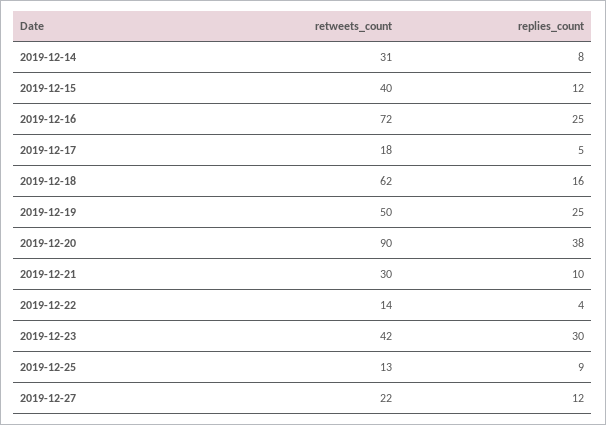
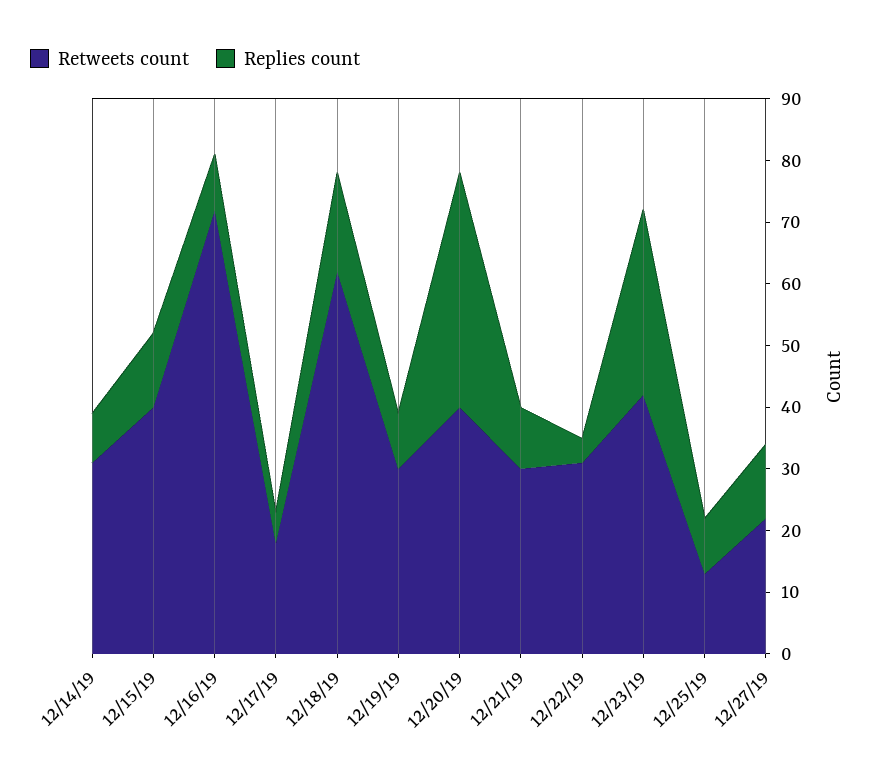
  {
    "retweets_count": {
      "2019-12-14": 31,
      "2019-12-15": 40,
      "2019-12-16": 72,
      "2019-12-17": 18,
      "2019-12-18": 62,
-     "2019-12-19": 50,
+     "2019-12-19": 30,
-     "2019-12-20": 90,
+     "2019-12-20": 40,
      "2019-12-21": 30,
-     "2019-12-22": 14,
+     "2019-12-22": 30,
      "2019-12-23": 42,
      "2019-12-25": 13,
      "2019-12-27": 22
    },
    "replies_count": {
      "2019-12-14": 8,
      "2019-12-15": 12,
-     "2019-12-16": 25,
+     "2019-12-16": 10,
      "2019-12-17": 5,
      "2019-12-18": 16,
-     "2019-12-19": 25,
+     "2019-12-19": 10,
      "2019-12-20": 38,
      "2019-12-21": 10,
      "2019-12-22": 4,
      "2019-12-23": 30,
      "2019-12-25": 9,
      "2019-12-27": 12
    }
  }

